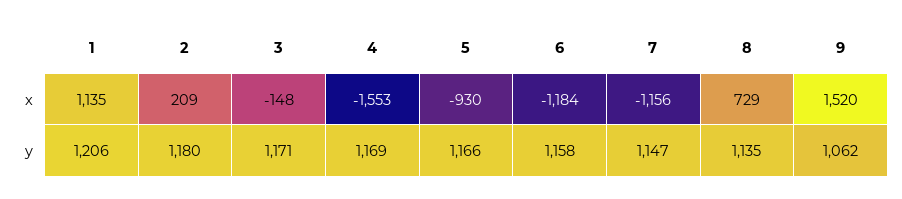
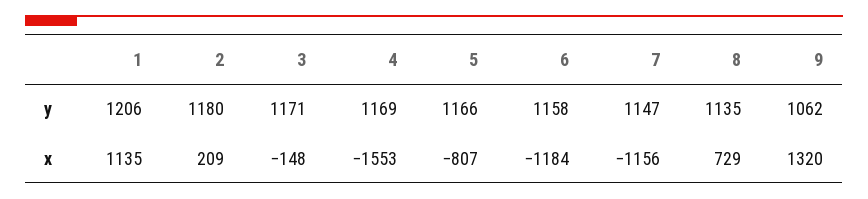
  {
    "1": {
      "x": 1135,
      "y": 1206
    },
    "2": {
      "x": 209,
      "y": 1180
    },
    "3": {
      "x": -148,
      "y": 1171
    },
    "4": {
      "x": -1553,
      "y": 1169
    },
    "5": {
-     "x": -930,
+     "x": -807,
      "y": 1166
    },
    "6": {
      "x": -1184,
      "y": 1158
    },
    "7": {
      "x": -1156,
      "y": 1147
    },
    "8": {
      "x": 729,
      "y": 1135
    },
    "9": {
-     "x": 1520,
+     "x": 1320,
      "y": 1062
    }
  }

